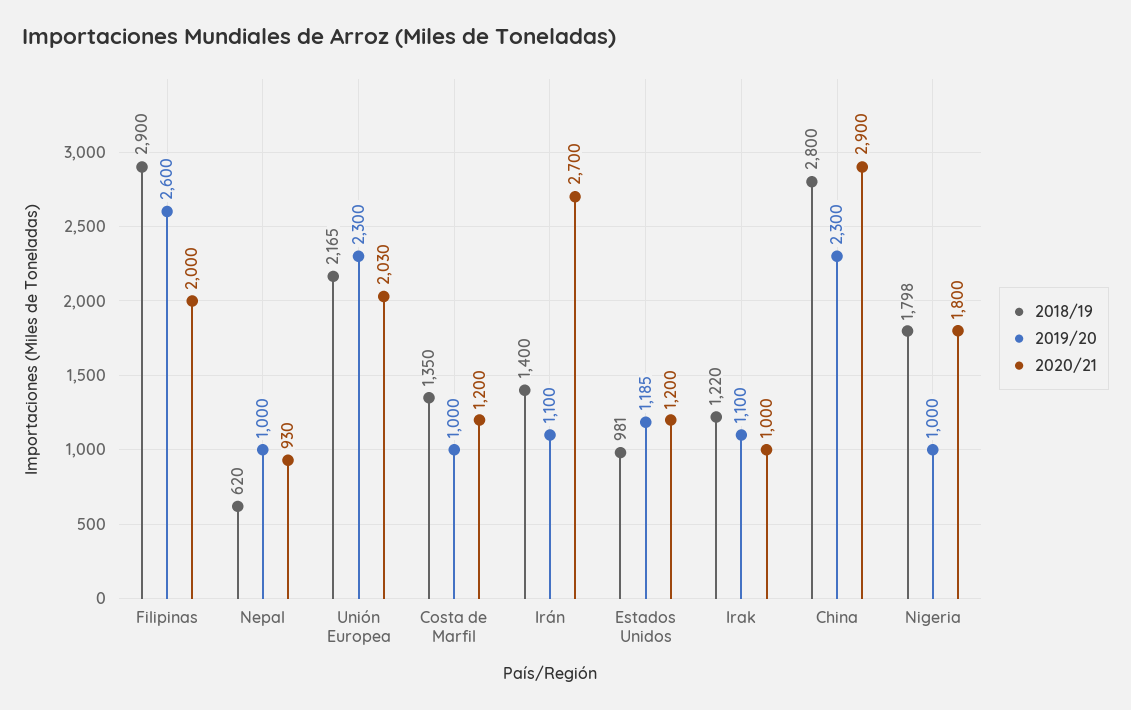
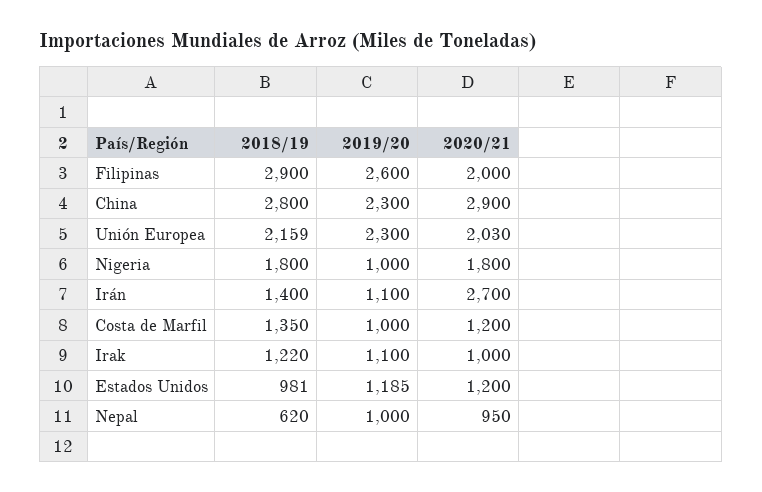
  {
    "2018/19": {
      "Filipinas": 2900,
      "Nepal": 620,
-     "Unión Europea": 2165,
+     "Unión Europea": 2159,
      "Costa de Marfil": 1350,
      "Irán": 1400,
      "Estados Unidos": 981,
      "Irak": 1220,
      "China": 2800,
-     "Nigeria": 1798
+     "Nigeria": 1800
    },
    "2019/20": {
      "Filipinas": 2600,
      "Nepal": 1000,
      "Unión Europea": 2300,
      "Costa de Marfil": 1000,
      "Irán": 1100,
      "Estados Unidos": 1185,
      "Irak": 1100,
      "China": 2300,
      "Nigeria": 1000
    },
    "2020/21": {
      "Filipinas": 2000,
-     "Nepal": 930,
+     "Nepal": 950,
      "Unión Europea": 2030,
      "Costa de Marfil": 1200,
      "Irán": 2700,
      "Estados Unidos": 1200,
      "Irak": 1000,
      "China": 2900,
      "Nigeria": 1800
    }
  }

